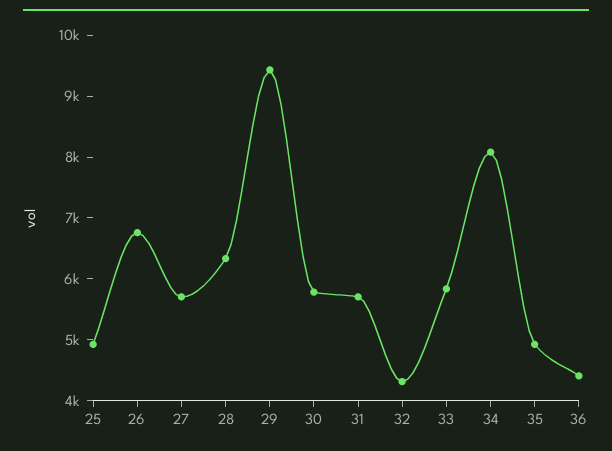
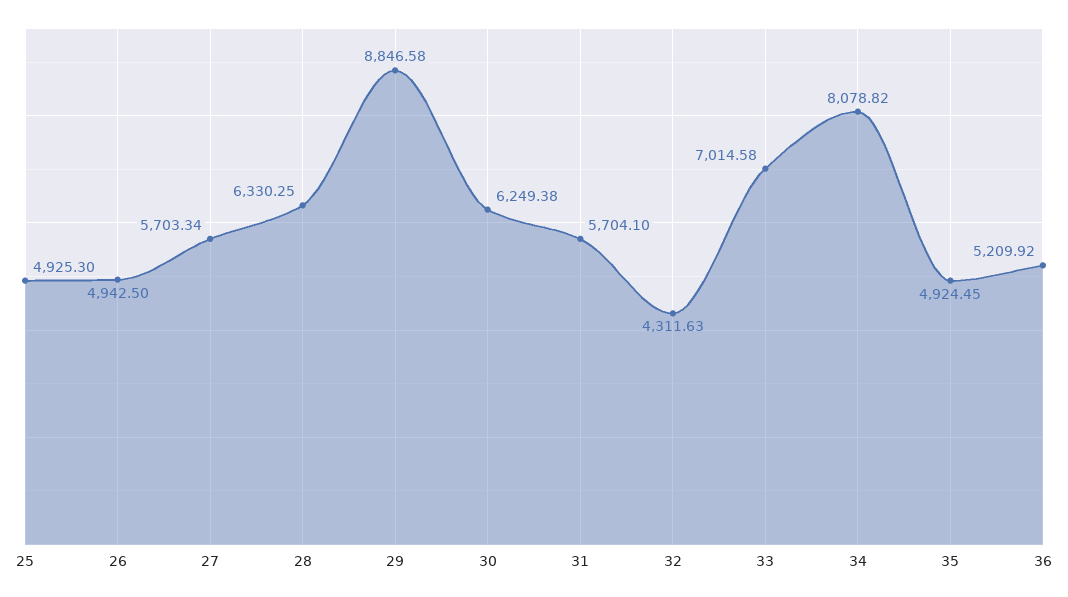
  {
    "25": 4925.3,
-   "26": 6800,
+   "26": 4942.5,
    "27": 5703.34,
    "28": 6330.25,
-   "29": 9400,
+   "29": 8846.58,
-   "30": 5800,
+   "30": 6249.38,
    "31": 5704.1,
    "32": 4311.63,
-   "33": 5800,
+   "33": 7014.58,
    "34": 8078.82,
    "35": 4924.45,
-   "36": 4400
+   "36": 5209.92
  }

